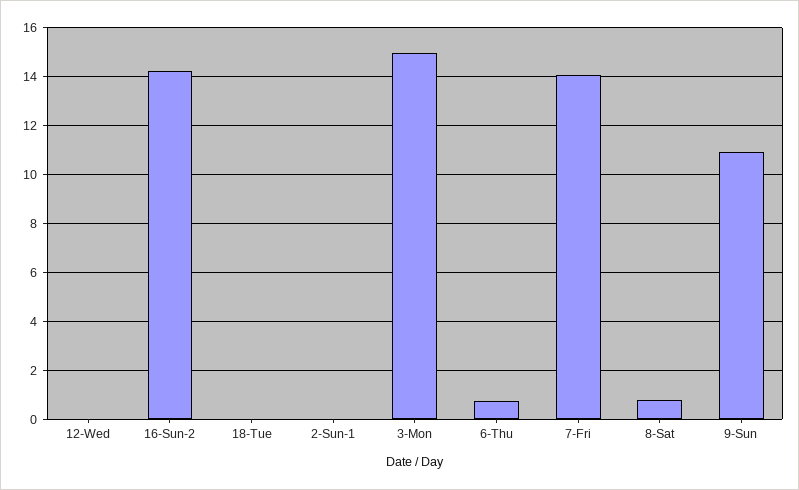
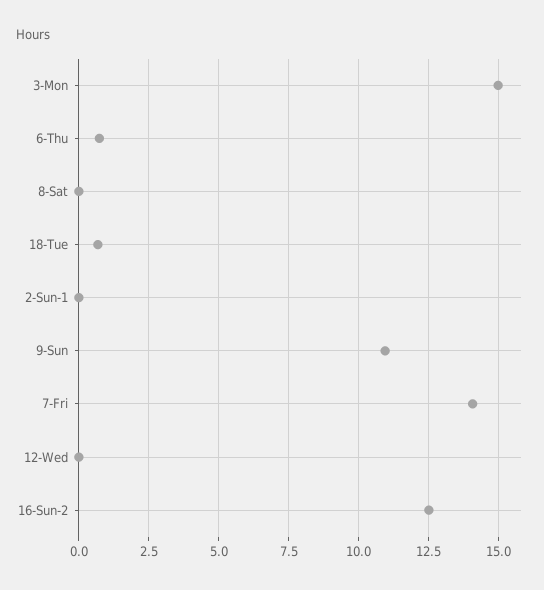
  {
    "12-Wed": 0,
-   "16-Sun-2": 14.25,
+   "16-Sun-2": 12.5,
-   "18-Tue": 0,
+   "18-Tue": 0.75,
    "2-Sun-1": 0,
    "3-Mon": 15,
    "6-Thu": 0.75,
    "7-Fri": 14,
-   "8-Sat": 0.75,
+   "8-Sat": 0,
    "9-Sun": 11
  }

